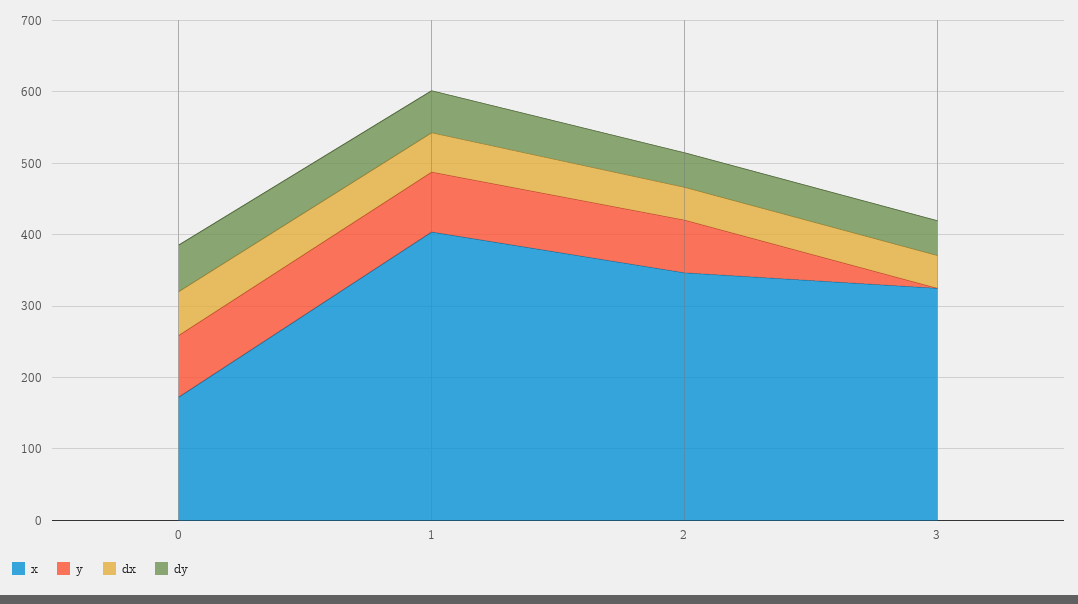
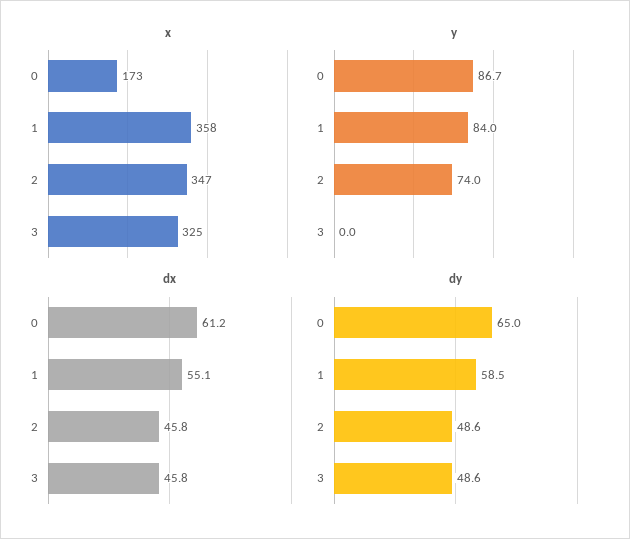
  {
    "x": {
      "0": 173,
-     "1": 400,
+     "1": 358,
      "2": 347,
      "3": 325
    },
    "y": {
      "0": 86.7,
      "1": 84,
      "2": 74,
      "3": 0
    },
    "dx": {
      "0": 61.2,
      "1": 55.1,
      "2": 45.8,
      "3": 45.8
    },
    "dy": {
      "0": 65,
      "1": 58.5,
      "2": 48.6,
      "3": 48.6
    }
  }

